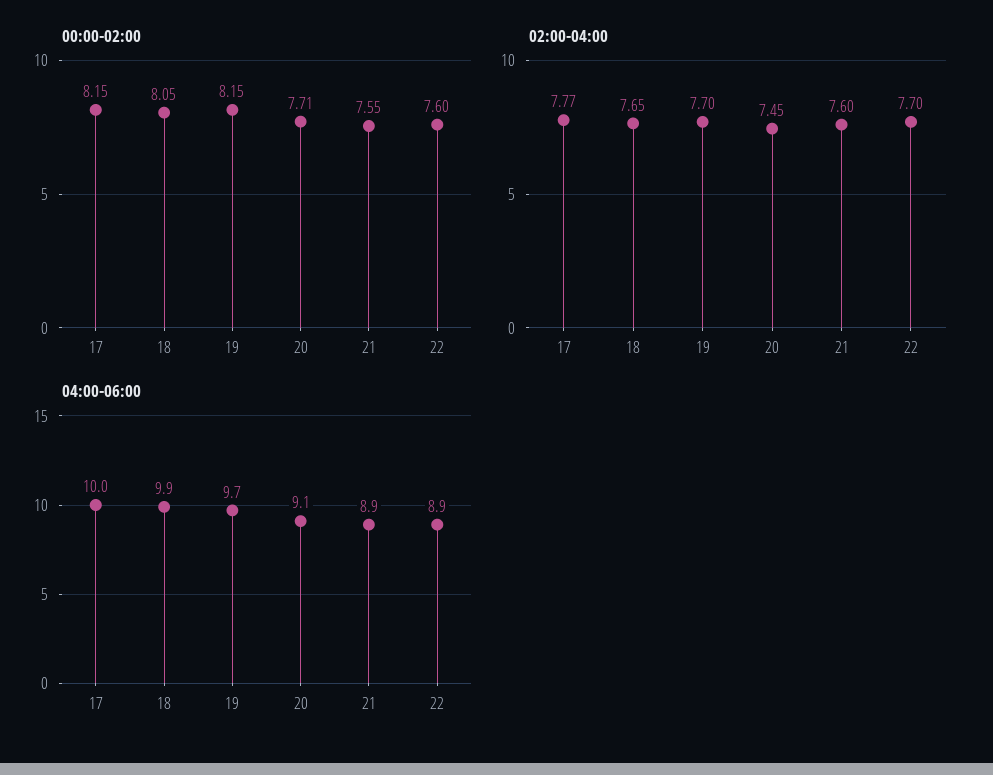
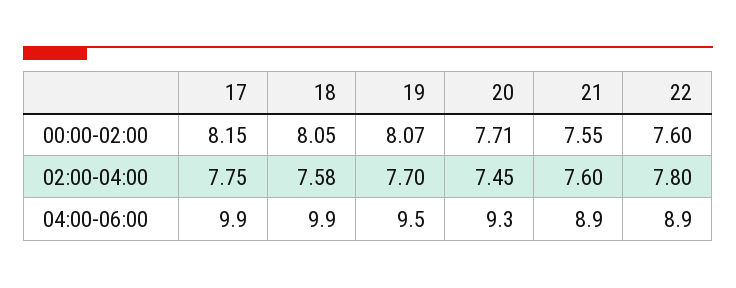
  {
    "00:00-02:00": {
      "17": 8.15,
      "18": 8.05,
-     "19": 8.15,
+     "19": 8.07,
      "20": 7.71,
      "21": 7.55,
      "22": 7.6
    },
    "02:00-04:00": {
-     "17": 7.77,
+     "17": 7.75,
-     "18": 7.65,
+     "18": 7.58,
      "19": 7.7,
      "20": 7.45,
      "21": 7.6,
-     "22": 7.7
+     "22": 7.8
    },
    "04:00-06:00": {
-     "17": 10,
+     "17": 9.9,
      "18": 9.9,
-     "19": 9.7,
+     "19": 9.5,
-     "20": 9.1,
+     "20": 9.3,
      "21": 8.9,
      "22": 8.9
    }
  }

